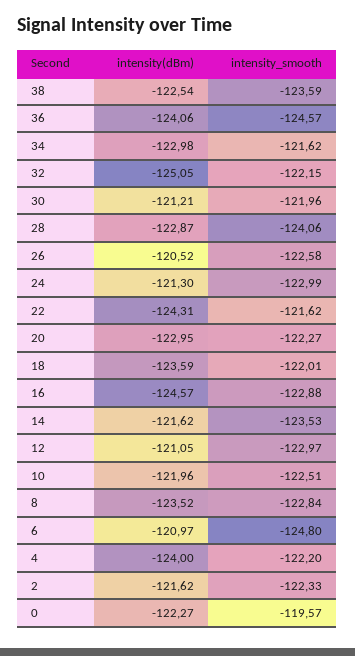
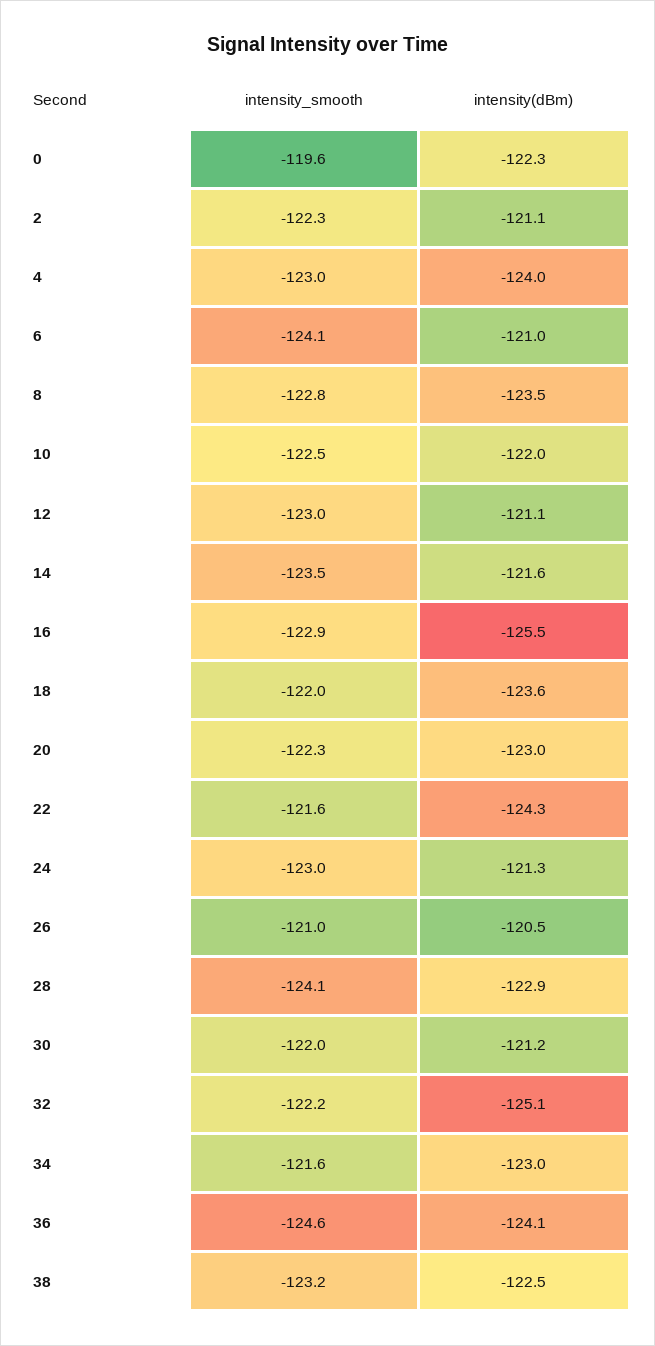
  {
    "intensity(dBm)": {
      "38": -122.54,
      "36": -124.06,
      "34": -122.98,
      "32": -125.05,
      "30": -121.21,
      "28": -122.87,
      "26": -120.52,
      "24": -121.3,
      "22": -124.31,
      "20": -122.95,
      "18": -123.59,
-     "16": -124.57,
+     "16": -125.5,
      "14": -121.62,
      "12": -121.05,
      "10": -121.96,
      "8": -123.52,
      "6": -120.97,
      "4": -124,
-     "2": -121.62,
+     "2": -121.1,
      "0": -122.27
    },
    "intensity_smooth": {
-     "38": -123.59,
+     "38": -123.2,
      "36": -124.57,
      "34": -121.62,
      "32": -122.15,
      "30": -121.96,
      "28": -124.06,
-     "26": -122.58,
+     "26": -121,
      "24": -122.99,
      "22": -121.62,
      "20": -122.27,
      "18": -122.01,
      "16": -122.88,
      "14": -123.53,
      "12": -122.97,
      "10": -122.51,
      "8": -122.84,
-     "6": -124.8,
+     "6": -124.1,
-     "4": -122.2,
+     "4": -123,
      "2": -122.33,
      "0": -119.57
    }
  }

